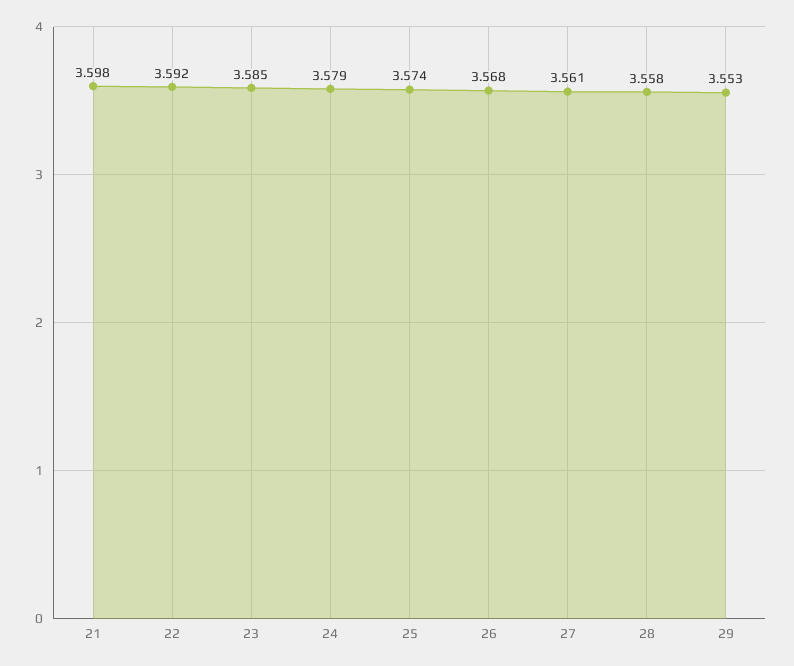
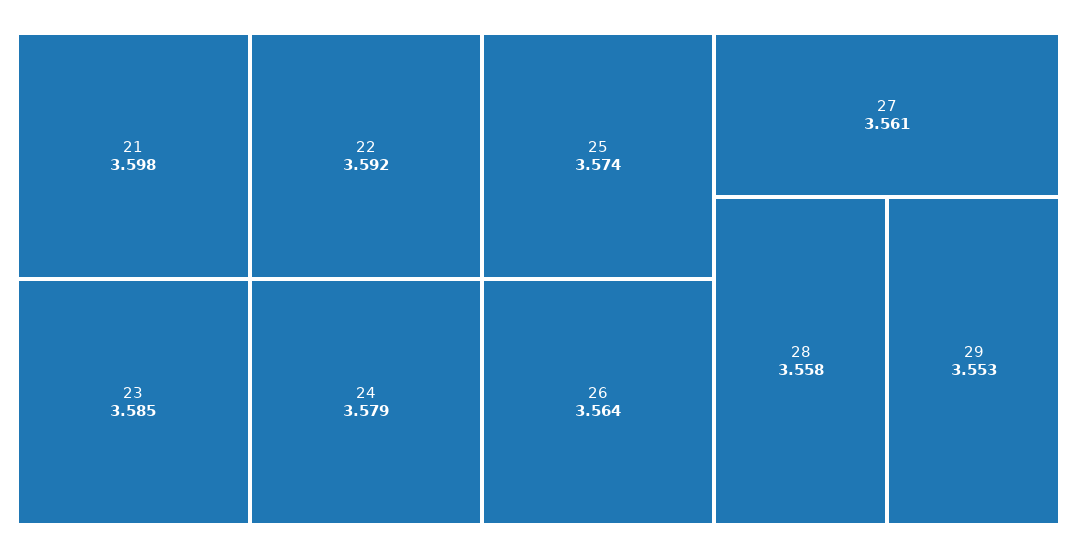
  {
    "21": 3.598,
    "22": 3.592,
    "23": 3.585,
    "24": 3.579,
    "25": 3.574,
-   "26": 3.568,
+   "26": 3.564,
    "27": 3.561,
    "28": 3.558,
    "29": 3.553
  }

